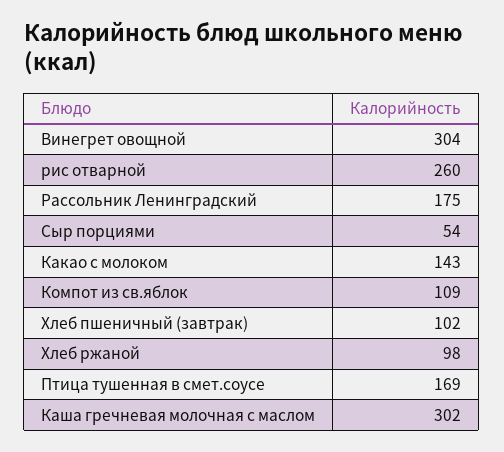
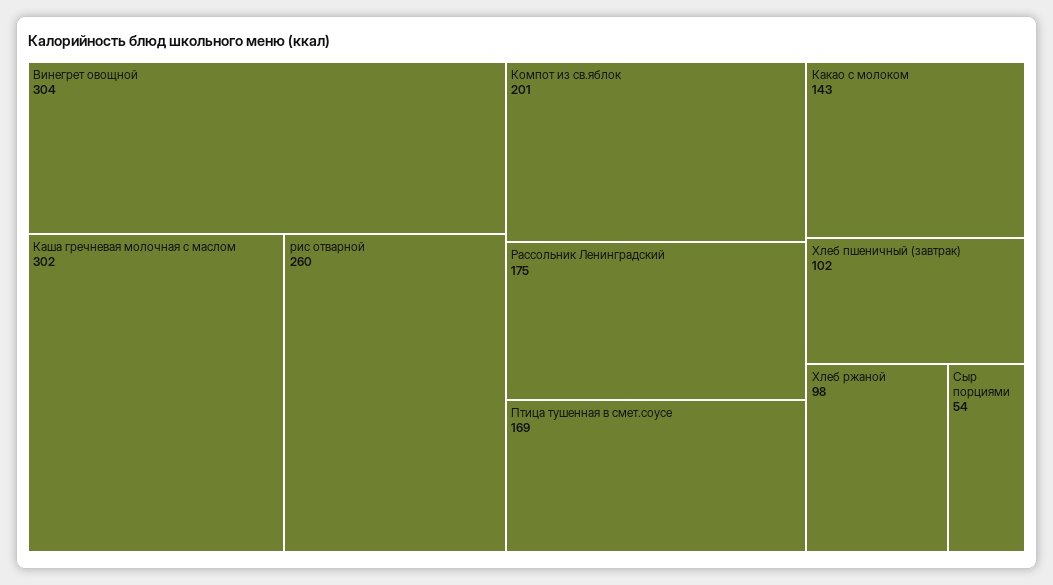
  {
    "Винегрет овощной": 304,
    "рис отварной": 260,
    "Рассольник Ленинградский": 175,
    "Сыр порциями": 54,
    "Какао с молоком": 143,
-   "Компот из св.яблок": 109,
+   "Компот из св.яблок": 201,
    "Хлеб пшеничный (завтрак)": 102,
    "Хлеб ржаной": 98,
    "Птица тушенная в смет.соусе": 169,
    "Каша гречневая молочная с маслом": 302
  }

